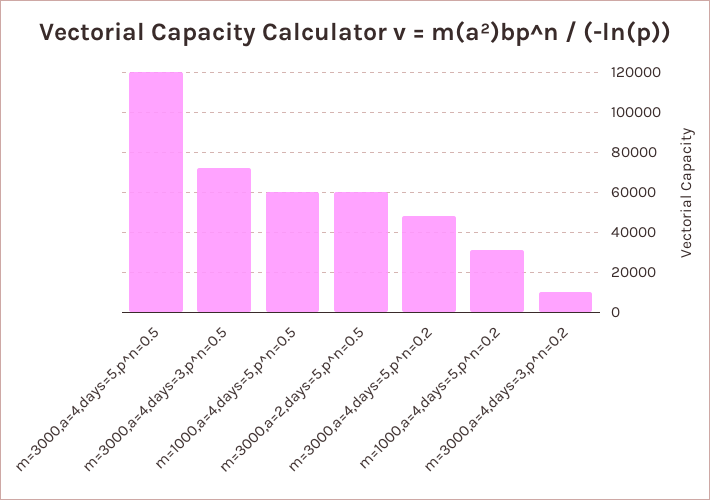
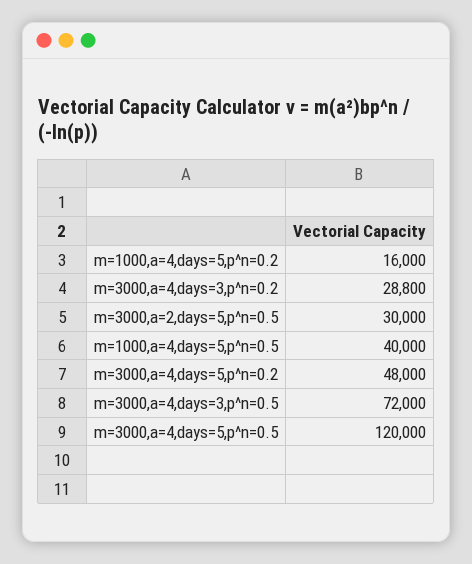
  {
    "m=3000,a=4,days=5,p^n=0.5": 120000,
    "m=3000,a=4,days=3,p^n=0.5": 72000,
-   "m=1000,a=4,days=5,p^n=0.5": 60000,
+   "m=1000,a=4,days=5,p^n=0.5": 40000,
-   "m=3000,a=2,days=5,p^n=0.5": 60000,
+   "m=3000,a=2,days=5,p^n=0.5": 30000,
    "m=3000,a=4,days=5,p^n=0.2": 48000,
-   "m=1000,a=4,days=5,p^n=0.2": 30000,
+   "m=1000,a=4,days=5,p^n=0.2": 16000,
-   "m=3000,a=4,days=3,p^n=0.2": 10000
+   "m=3000,a=4,days=3,p^n=0.2": 28800
  }

